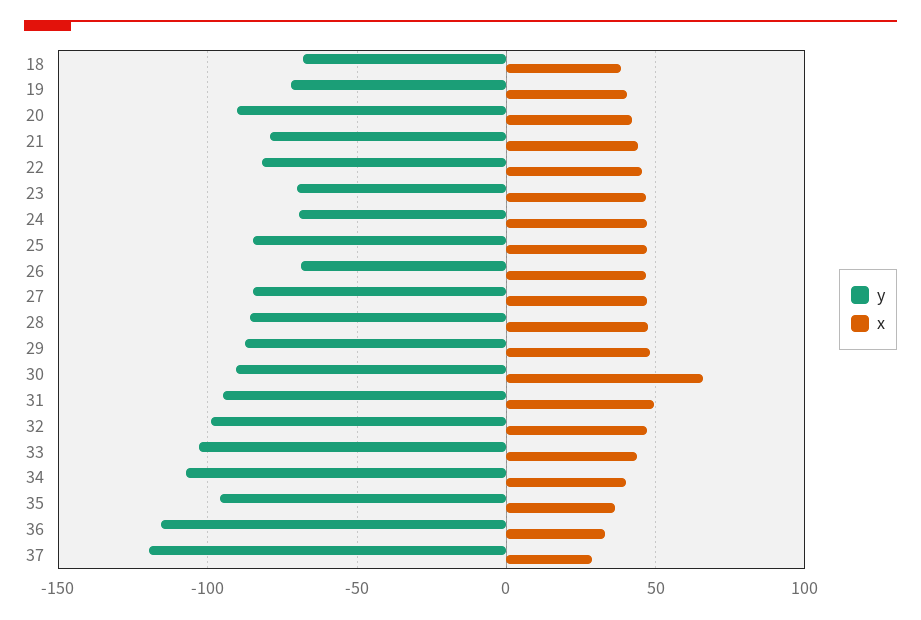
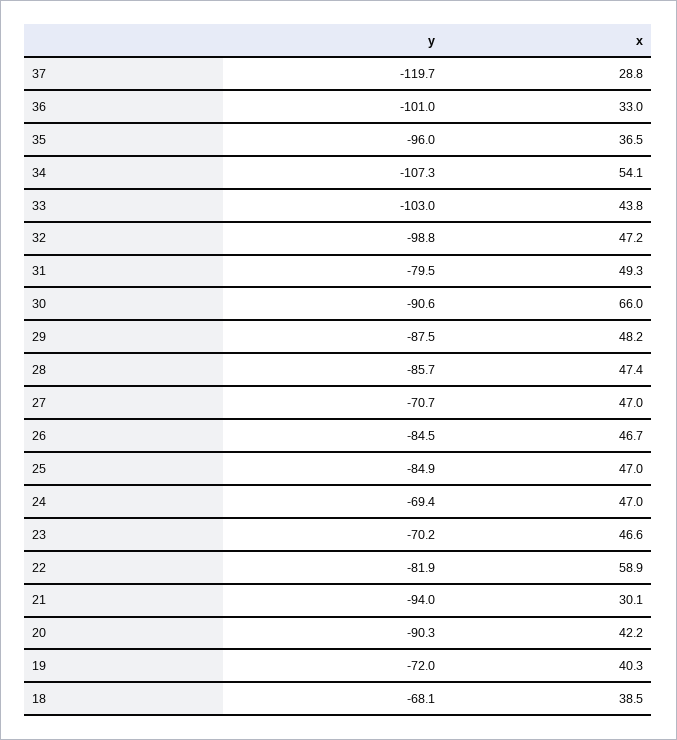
  {
    "y": {
      "18": -68.1,
      "19": -72,
      "20": -90.3,
-     "21": -80,
+     "21": -94,
      "22": -81.9,
      "23": -70.2,
      "24": -69.4,
      "25": -84.9,
-     "26": -70,
+     "26": -84.5,
-     "27": -85,
+     "27": -70.7,
      "28": -85.7,
      "29": -87.5,
      "30": -90.6,
-     "31": -95,
+     "31": -79.5,
      "32": -98.8,
      "33": -103,
      "34": -107.3,
      "35": -96,
-     "36": -115,
+     "36": -101,
      "37": -119.7
    },
    "x": {
      "18": 38.5,
      "19": 40.3,
      "20": 42.2,
-     "21": 45,
+     "21": 30.1,
-     "22": 45,
+     "22": 58.9,
      "23": 46.6,
      "24": 47,
      "25": 47,
      "26": 46.7,
      "27": 47,
      "28": 47.4,
      "29": 48.2,
      "30": 66,
      "31": 49.3,
      "32": 47.2,
      "33": 43.8,
-     "34": 40,
+     "34": 54.1,
      "35": 36.5,
      "36": 33,
      "37": 28.8
    }
  }

